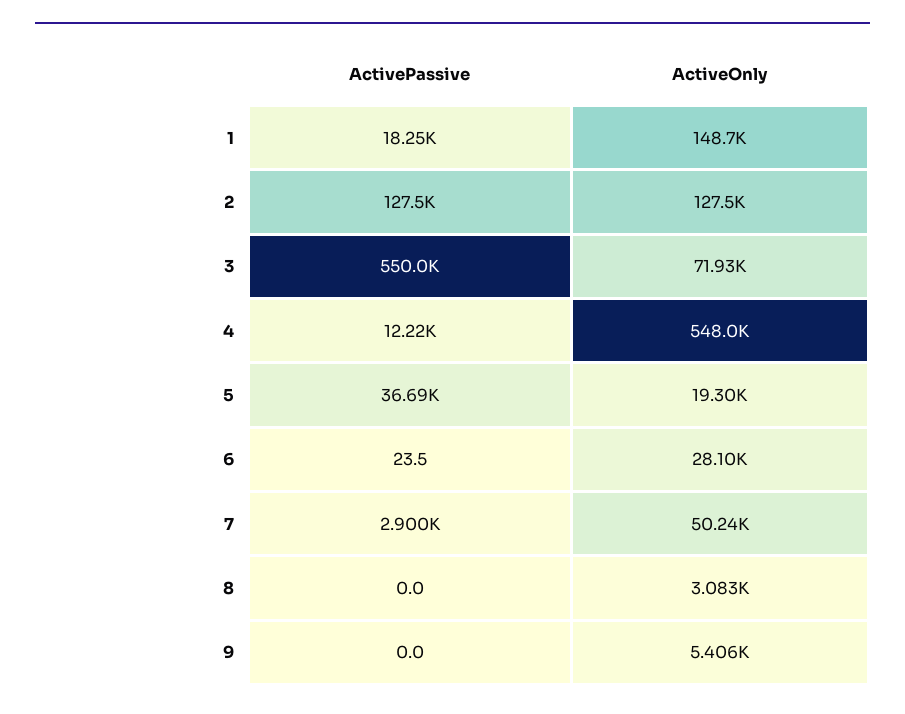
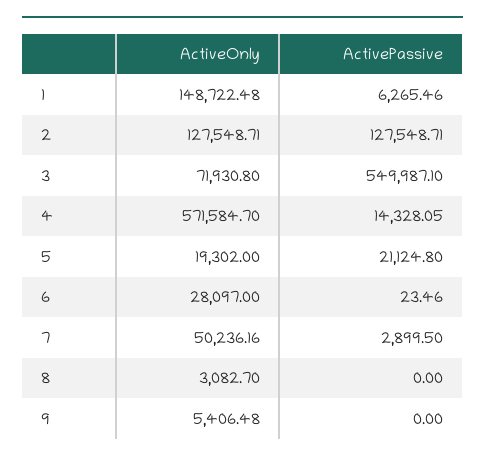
  {
    "ActivePassive": {
-     "1": 18250,
+     "1": 6265.46,
      "2": 127548.71,
      "3": 549987.1,
-     "4": 12220,
+     "4": 14328.05,
-     "5": 36690,
+     "5": 21124.8,
      "6": 23.46,
      "7": 2899.5,
      "8": 0,
      "9": 0
    },
    "ActiveOnly": {
      "1": 148722.48,
      "2": 127548.71,
      "3": 71930.8,
-     "4": 548000,
+     "4": 571584.7,
      "5": 19302,
      "6": 28097,
      "7": 50236.16,
      "8": 3082.7,
      "9": 5406.48
    }
  }

